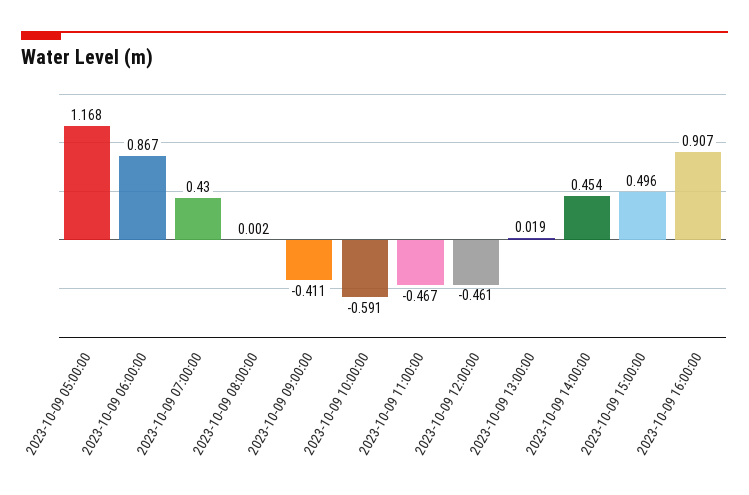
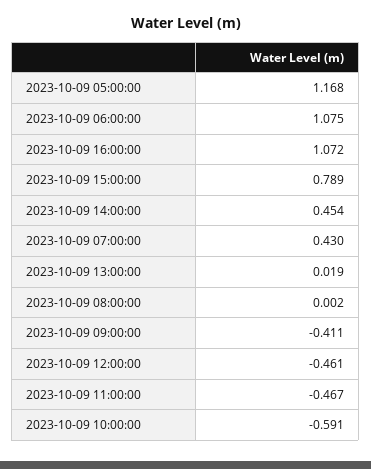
  {
    "2023-10-09 05:00:00": 1.168,
-   "2023-10-09 06:00:00": 0.867,
+   "2023-10-09 06:00:00": 1.075,
    "2023-10-09 07:00:00": 0.43,
    "2023-10-09 08:00:00": 0.002,
    "2023-10-09 09:00:00": -0.411,
    "2023-10-09 10:00:00": -0.591,
    "2023-10-09 11:00:00": -0.467,
    "2023-10-09 12:00:00": -0.461,
    "2023-10-09 13:00:00": 0.019,
    "2023-10-09 14:00:00": 0.454,
-   "2023-10-09 15:00:00": 0.496,
+   "2023-10-09 15:00:00": 0.789,
-   "2023-10-09 16:00:00": 0.907
+   "2023-10-09 16:00:00": 1.072
  }

